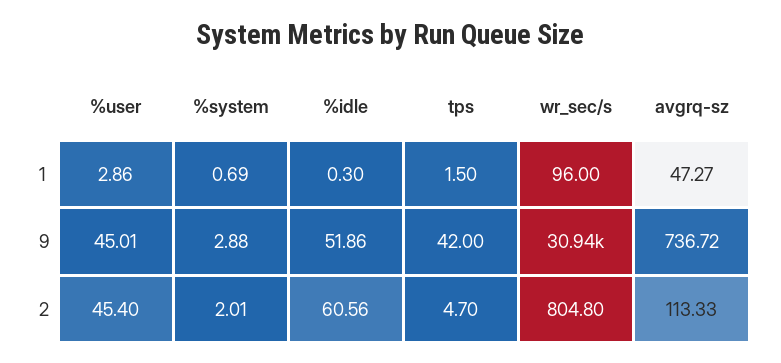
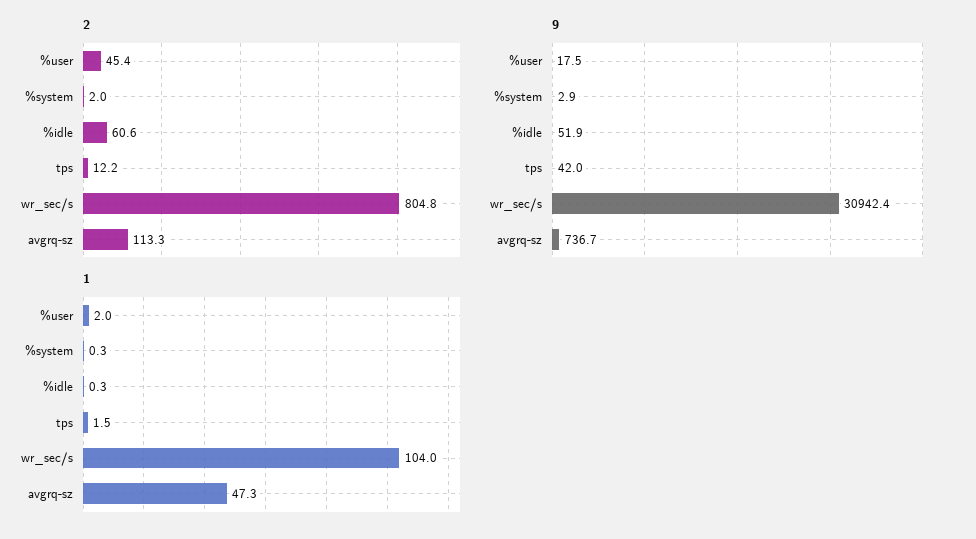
  {
    "1": {
-     "%user": 2.86,
+     "%user": 2,
-     "%system": 0.69,
+     "%system": 0.3,
      "%idle": 0.3,
      "tps": 1.5,
-     "wr_sec/s": 96,
+     "wr_sec/s": 104,
      "avgrq-sz": 47.27
    },
    "9": {
-     "%user": 45.01,
+     "%user": 17.5,
      "%system": 2.88,
      "%idle": 51.86,
      "tps": 42,
      "wr_sec/s": 30942.4,
      "avgrq-sz": 736.72
    },
    "2": {
      "%user": 45.4,
      "%system": 2.01,
      "%idle": 60.56,
-     "tps": 4.7,
+     "tps": 12.2,
      "wr_sec/s": 804.8,
      "avgrq-sz": 113.33
    }
  }

